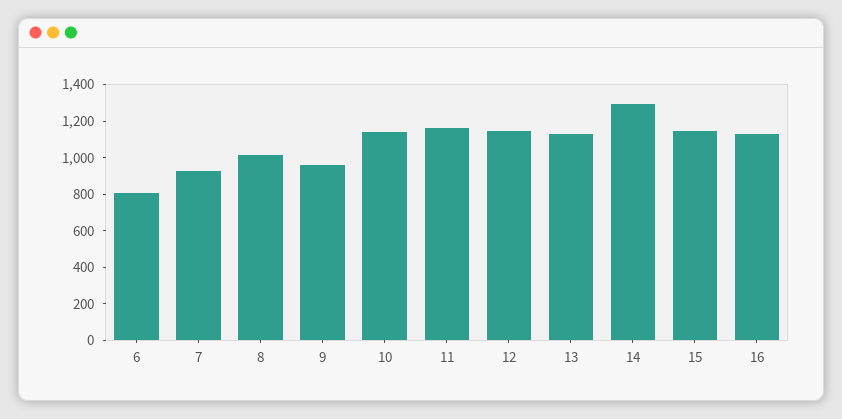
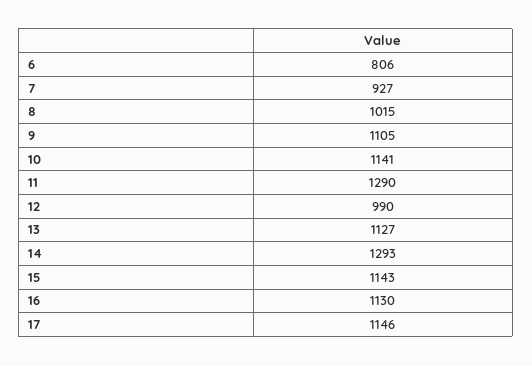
  {
    "6": 806,
    "7": 927,
    "8": 1015,
-   "9": 950,
+   "9": 1105,
    "10": 1141,
-   "11": 1150,
+   "11": 1290,
-   "12": 1150,
+   "12": 990,
    "13": 1127,
    "14": 1293,
    "15": 1143,
-   "16": 1130
+   "16": 1130,
+   "17": 1146
  }

